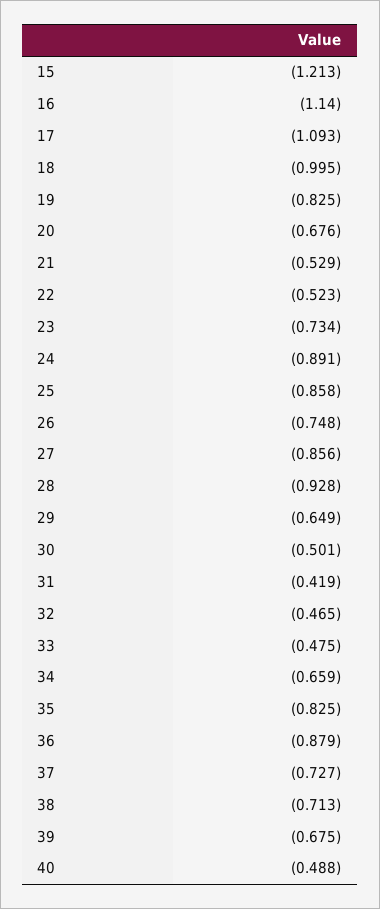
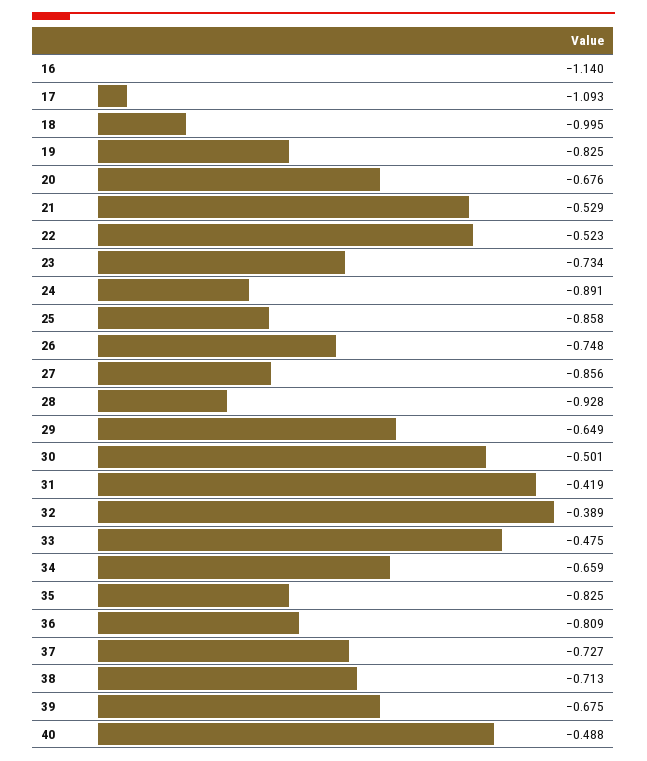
  {
-   "15": -1.213,
    "16": -1.14,
    "17": -1.093,
    "18": -0.995,
    "19": -0.825,
    "20": -0.676,
    "21": -0.529,
    "22": -0.523,
    "23": -0.734,
    "24": -0.891,
    "25": -0.858,
    "26": -0.748,
    "27": -0.856,
    "28": -0.928,
    "29": -0.649,
    "30": -0.501,
    "31": -0.419,
-   "32": -0.465,
+   "32": -0.389,
    "33": -0.475,
    "34": -0.659,
    "35": -0.825,
-   "36": -0.879,
+   "36": -0.809,
    "37": -0.727,
    "38": -0.713,
    "39": -0.675,
    "40": -0.488
  }

